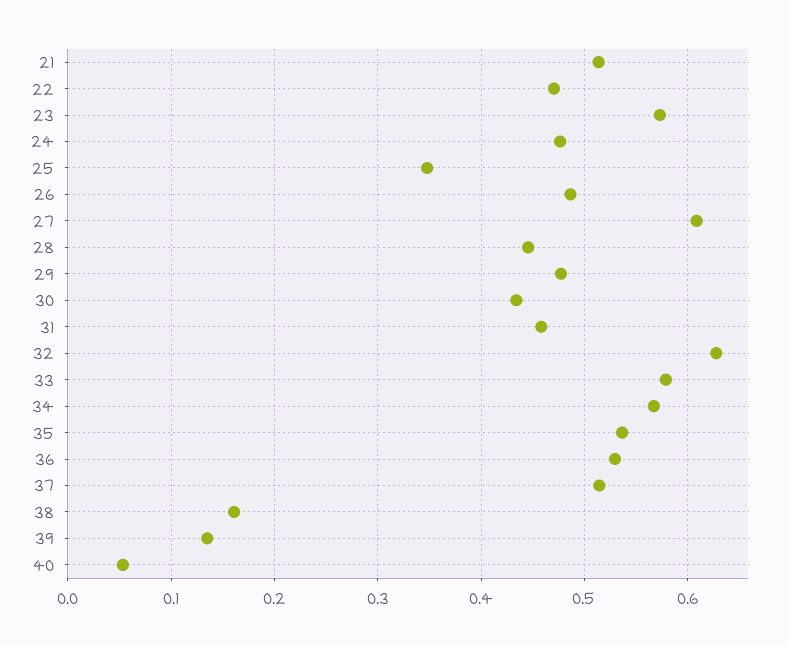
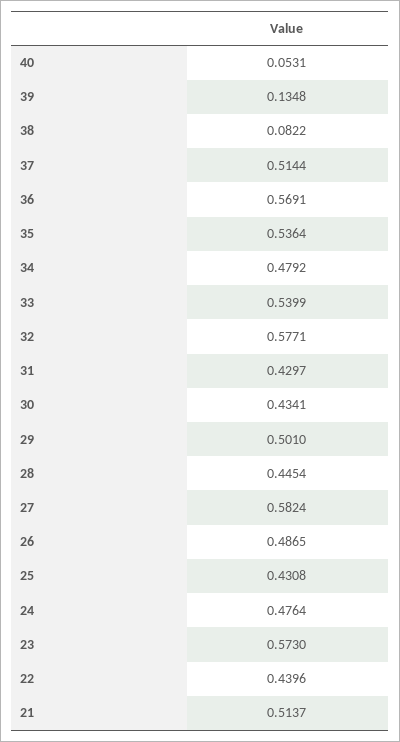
  {
    "21": 0.5137,
-   "22": 0.47,
+   "22": 0.4396,
    "23": 0.573,
    "24": 0.4764,
-   "25": 0.35,
+   "25": 0.4308,
    "26": 0.4865,
-   "27": 0.61,
+   "27": 0.5824,
    "28": 0.4454,
-   "29": 0.48,
+   "29": 0.501,
    "30": 0.4341,
-   "31": 0.46,
+   "31": 0.4297,
-   "32": 0.63,
+   "32": 0.5771,
-   "33": 0.58,
+   "33": 0.5399,
-   "34": 0.57,
+   "34": 0.4792,
    "35": 0.5364,
-   "36": 0.53,
+   "36": 0.5691,
    "37": 0.5144,
-   "38": 0.16,
+   "38": 0.0822,
    "39": 0.1348,
    "40": 0.0531
  }

